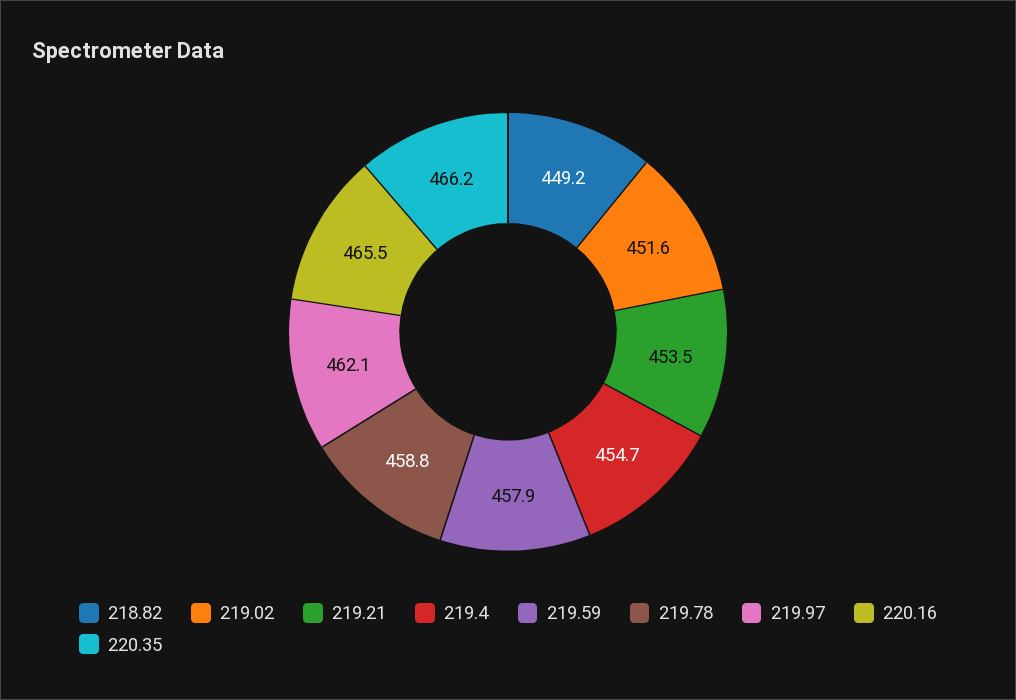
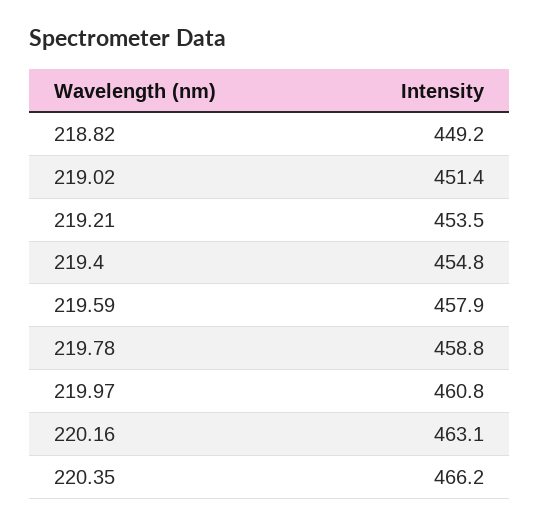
  {
    "218.82": 449.2,
-   "219.02": 451.6,
+   "219.02": 451.4,
    "219.21": 453.5,
-   "219.4": 454.7,
+   "219.4": 454.8,
    "219.59": 457.9,
    "219.78": 458.8,
-   "219.97": 462.1,
+   "219.97": 460.8,
-   "220.16": 465.5,
+   "220.16": 463.1,
    "220.35": 466.2
  }

